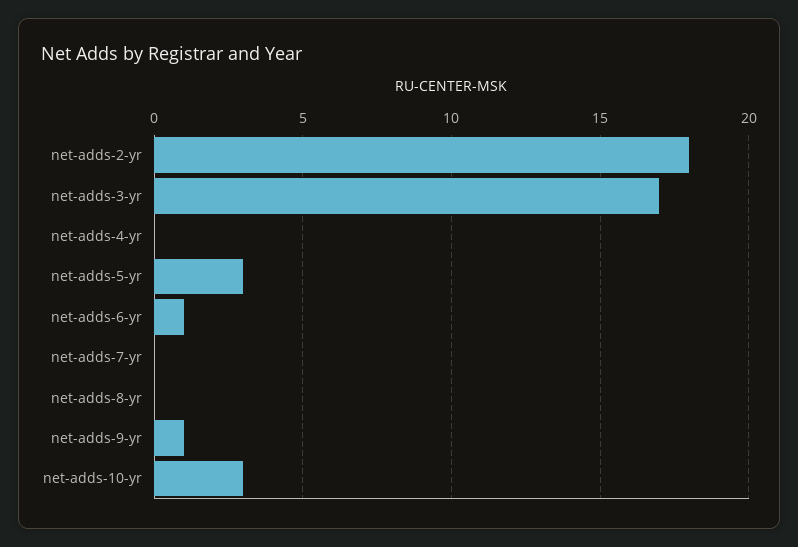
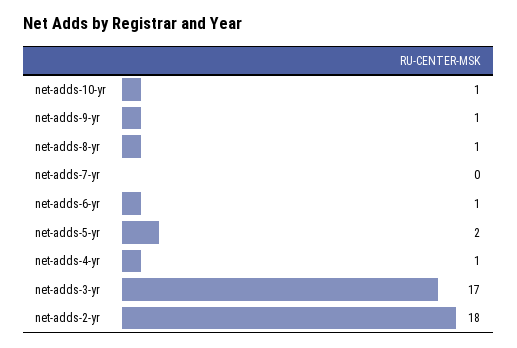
  {
    "net-adds-2-yr": 18,
    "net-adds-3-yr": 17,
-   "net-adds-4-yr": 0,
+   "net-adds-4-yr": 1,
-   "net-adds-5-yr": 3,
+   "net-adds-5-yr": 2,
    "net-adds-6-yr": 1,
    "net-adds-7-yr": 0,
-   "net-adds-8-yr": 0,
+   "net-adds-8-yr": 1,
    "net-adds-9-yr": 1,
-   "net-adds-10-yr": 3
+   "net-adds-10-yr": 1
  }

